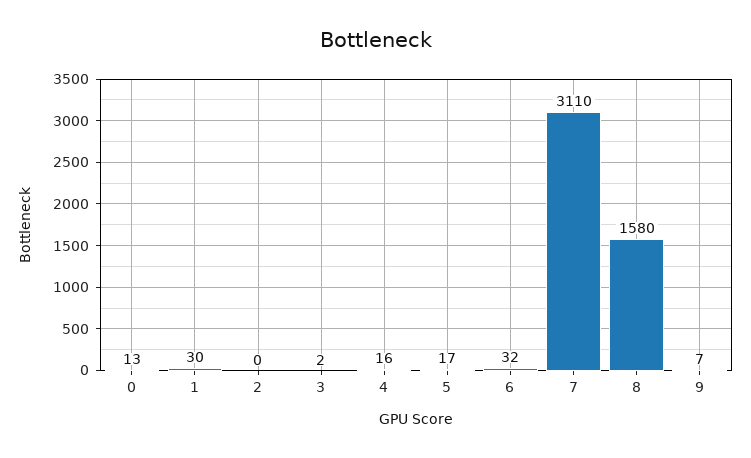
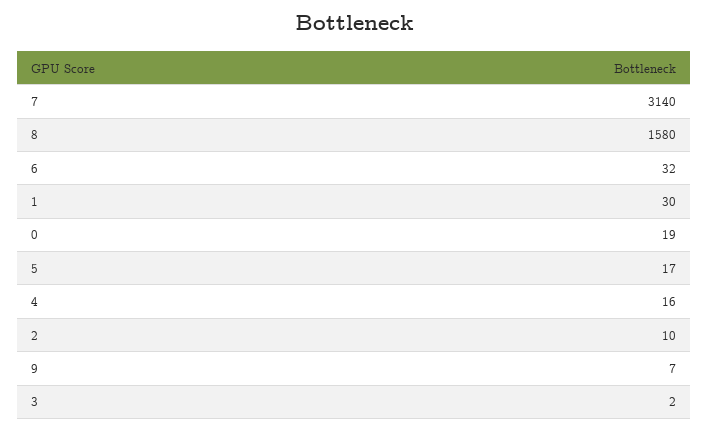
  {
-   "0": 13,
+   "0": 19,
    "1": 30,
-   "2": 0,
+   "2": 10,
    "3": 2,
    "4": 16,
    "5": 17,
    "6": 32,
-   "7": 3110,
+   "7": 3140,
    "8": 1580,
    "9": 7
  }

